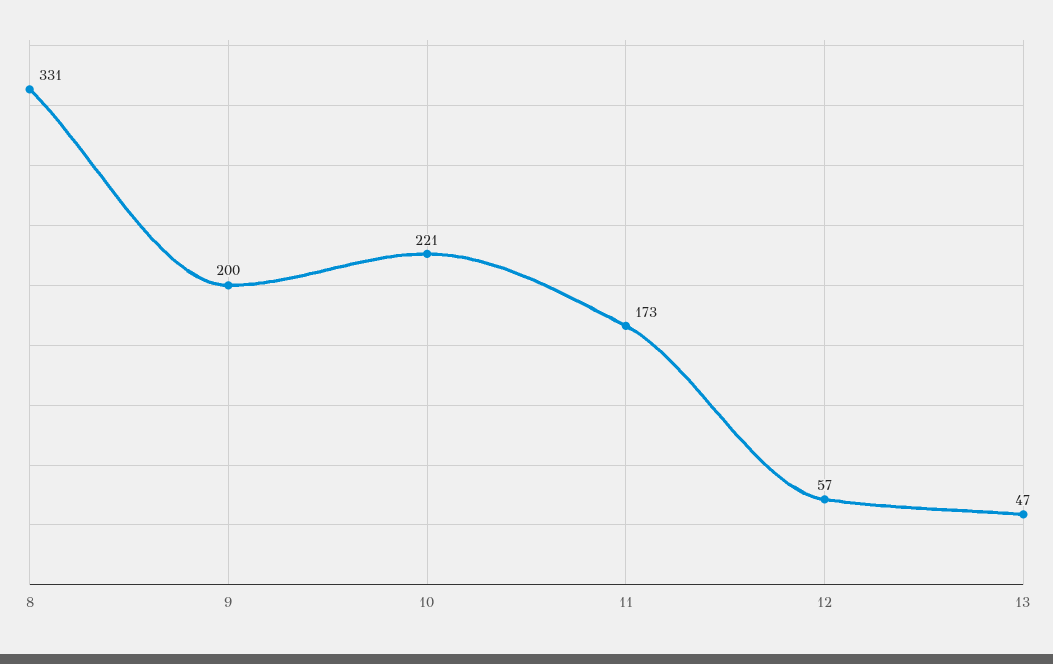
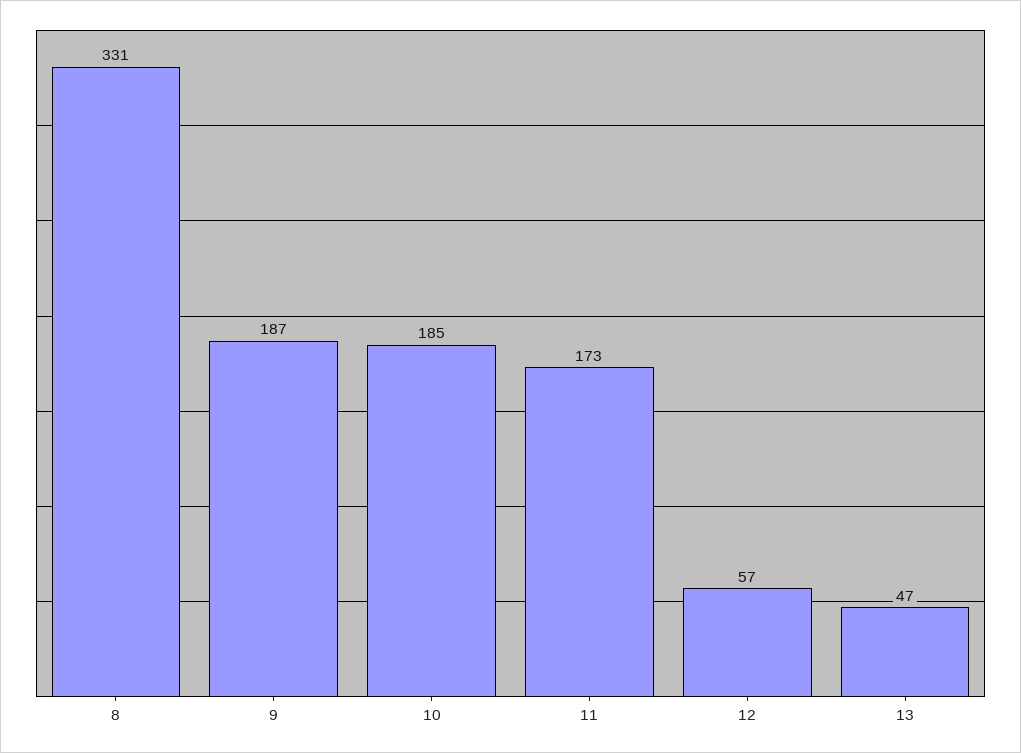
  {
    "8": 331,
-   "9": 200,
+   "9": 187,
-   "10": 221,
+   "10": 185,
    "11": 173,
    "12": 57,
    "13": 47
  }

